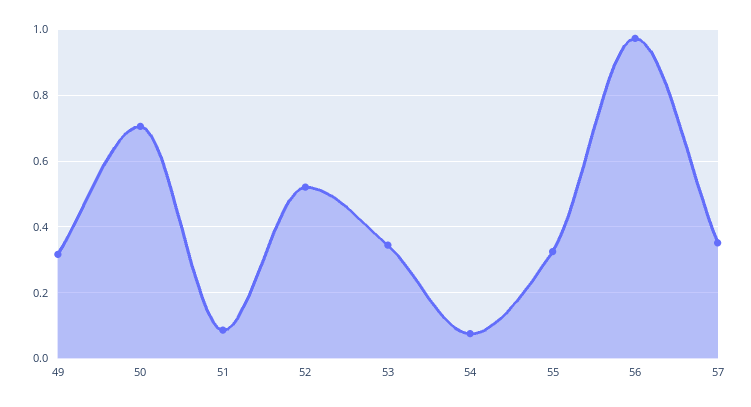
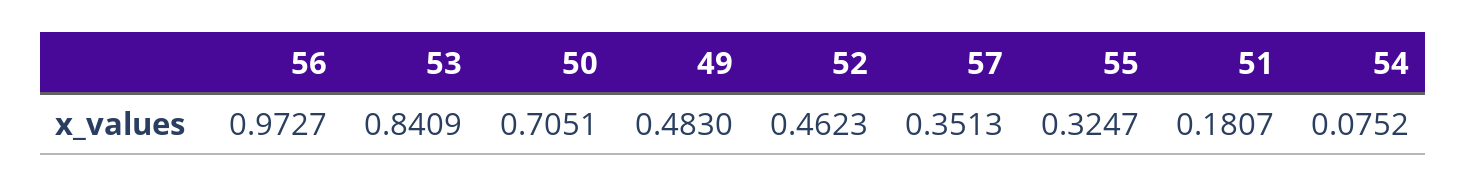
  {
-   "49": 0.32,
+   "49": 0.483,
    "50": 0.7051,
-   "51": 0.08,
+   "51": 0.1807,
-   "52": 0.52,
+   "52": 0.4623,
-   "53": 0.34,
+   "53": 0.8409,
    "54": 0.0752,
    "55": 0.3247,
    "56": 0.9727,
    "57": 0.3513
  }

